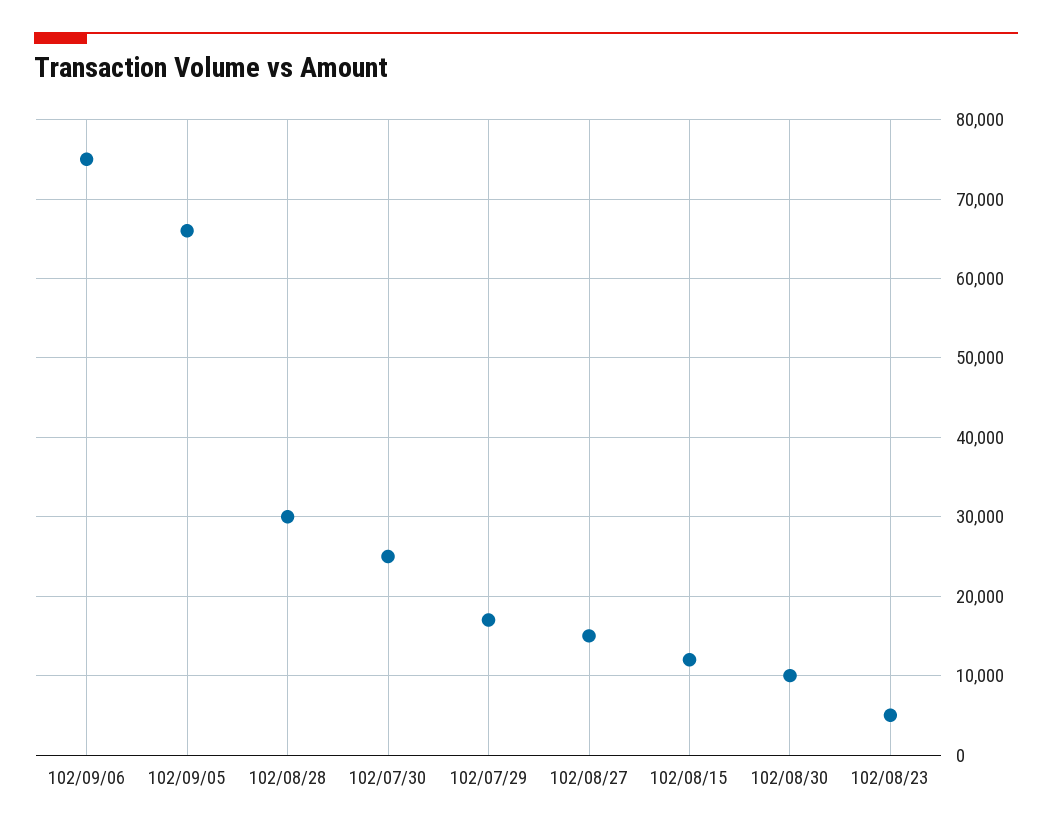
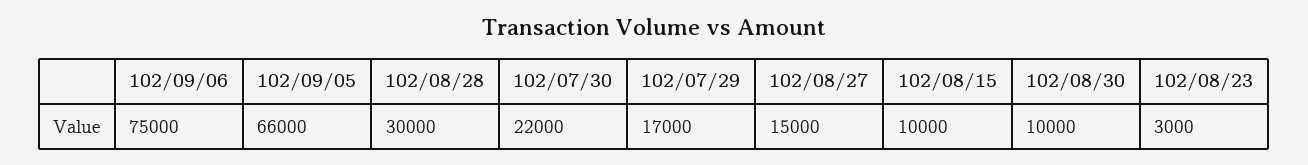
  {
    "102/09/06": 75000,
    "102/09/05": 66000,
    "102/08/28": 30000,
-   "102/07/30": 25000,
+   "102/07/30": 22000,
    "102/07/29": 17000,
    "102/08/27": 15000,
-   "102/08/15": 12000,
+   "102/08/15": 10000,
    "102/08/30": 10000,
-   "102/08/23": 5000
+   "102/08/23": 3000
  }

